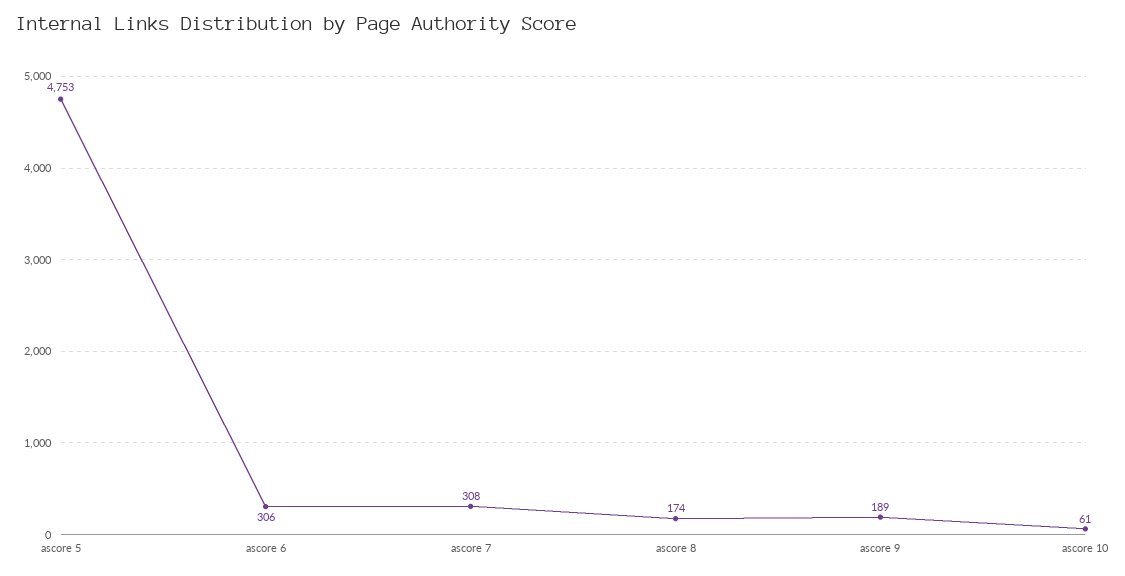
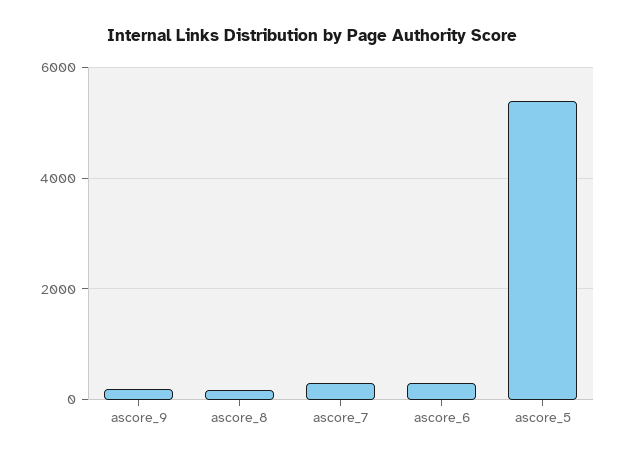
  {
-   "ascore 5": 4753,
+   "ascore 5": 5400,
    "ascore 6": 306,
    "ascore 7": 308,
    "ascore 8": 174,
-   "ascore 9": 189,
+   "ascore 9": 189
-   "ascore 10": 61
  }

